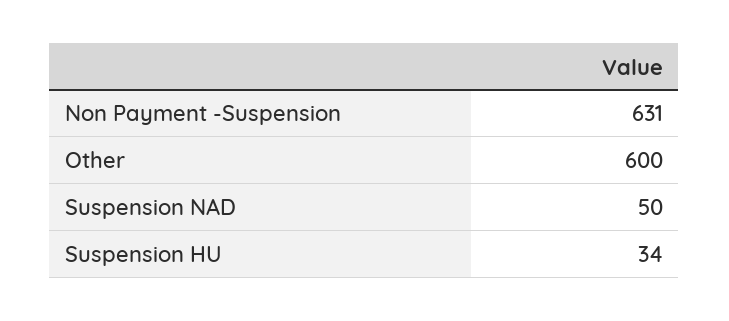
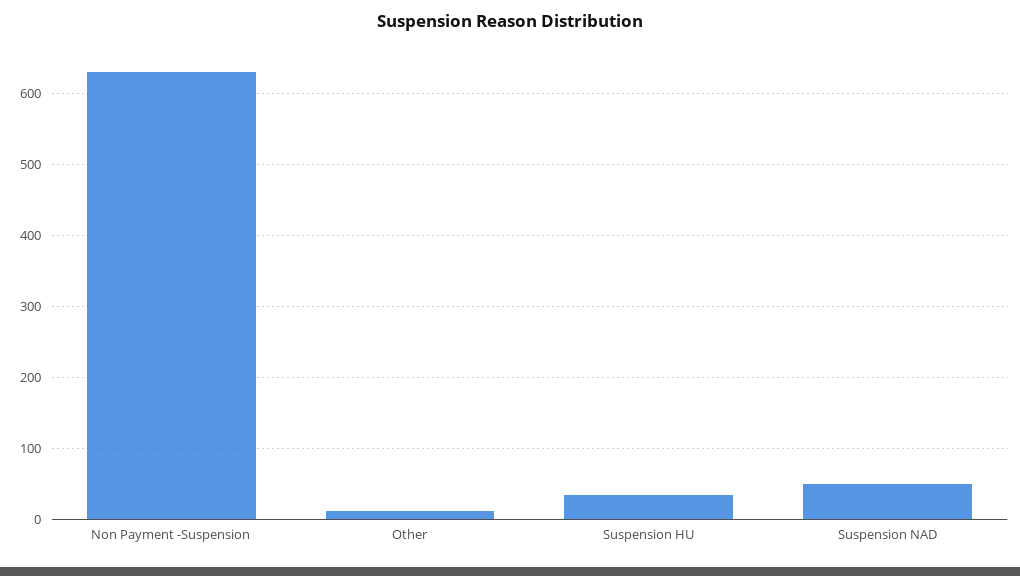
  {
    "Non Payment -Suspension": 631,
-   "Other": 600,
+   "Other": 10,
    "Suspension NAD": 50,
    "Suspension HU": 34
  }

